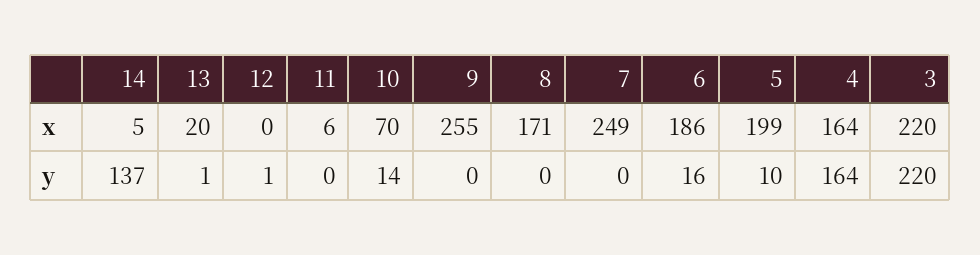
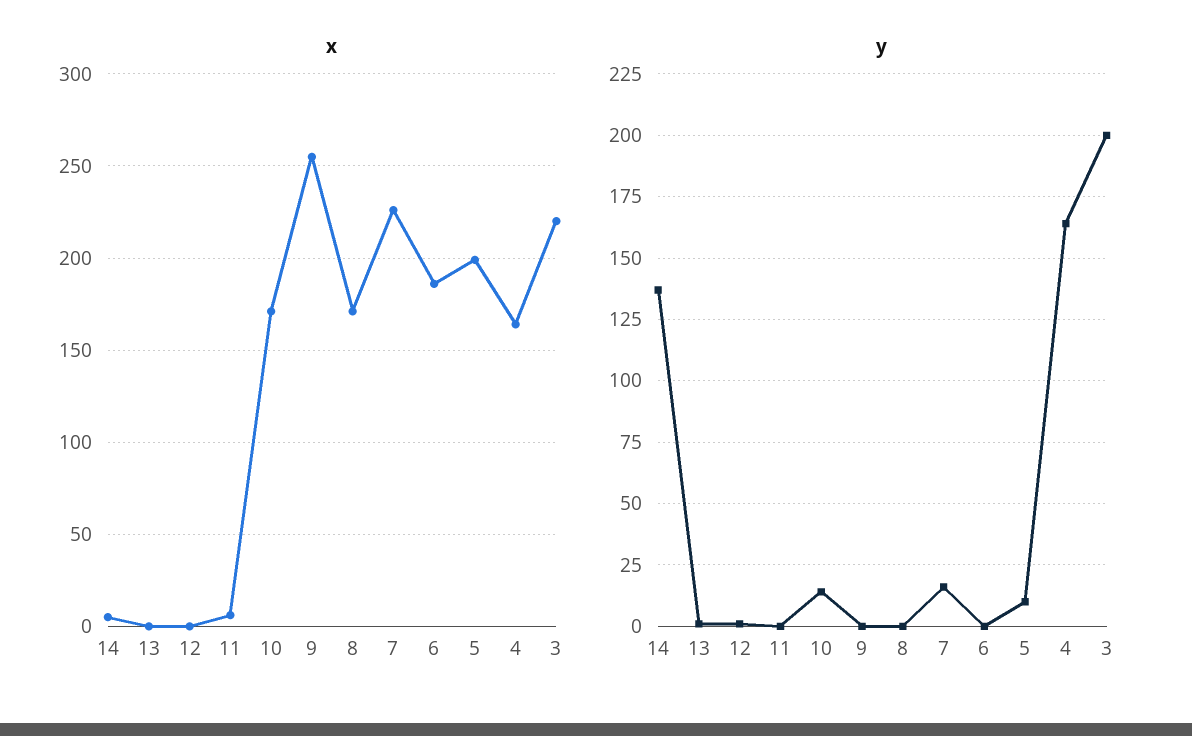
  {
    "x": {
      "14": 5,
-     "13": 20,
+     "13": 0,
      "12": 0,
      "11": 6,
-     "10": 70,
+     "10": 170,
      "9": 255,
      "8": 171,
-     "7": 249,
+     "7": 225,
      "6": 186,
      "5": 199,
      "4": 164,
      "3": 220
    },
    "y": {
      "14": 137,
      "13": 1,
      "12": 1,
      "11": 0,
      "10": 14,
      "9": 0,
      "8": 0,
-     "7": 0,
+     "7": 15,
-     "6": 16,
+     "6": 0,
      "5": 10,
      "4": 164,
-     "3": 220
+     "3": 200
    }
  }

